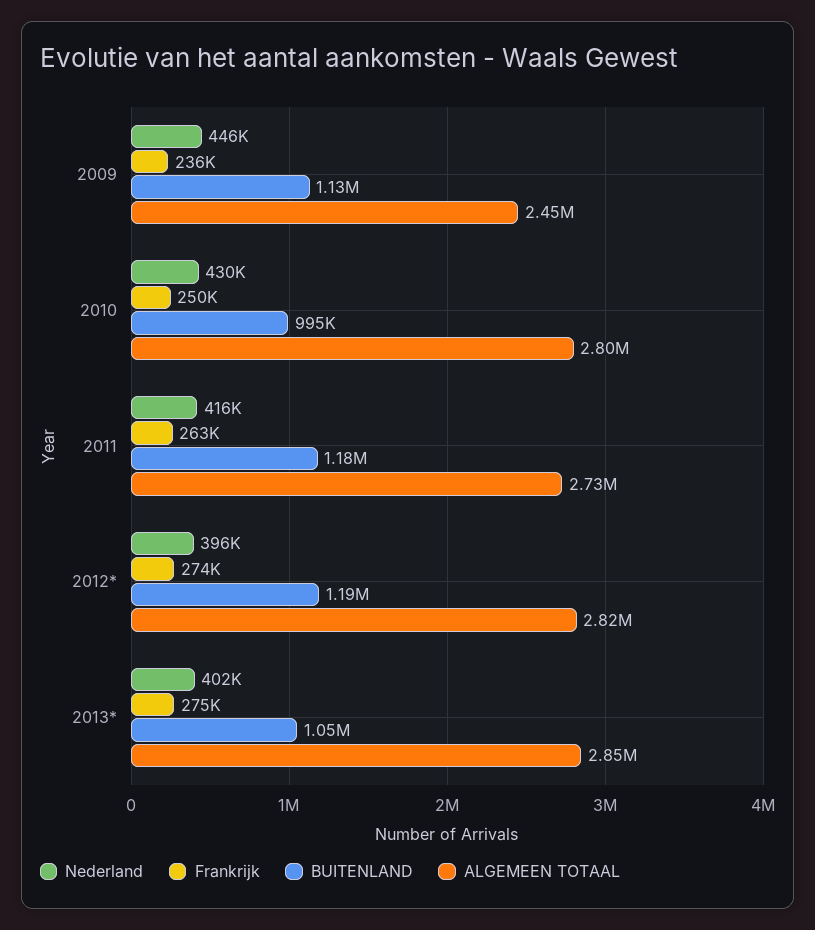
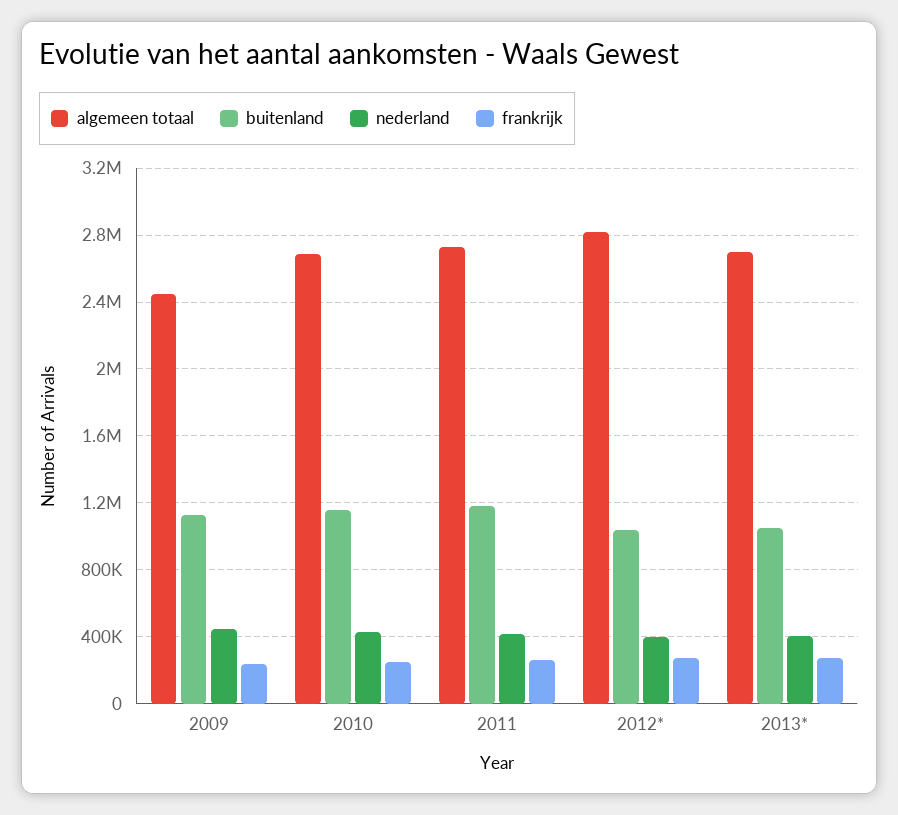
  {
    "Nederland": {
      "2009": 446000,
      "2010": 430000,
      "2011": 416000,
      "2012*": 396000,
      "2013*": 402000
    },
    "Frankrijk": {
      "2009": 236000,
      "2010": 250000,
      "2011": 263000,
      "2012*": 274000,
      "2013*": 275000
    },
    "BUITENLAND": {
      "2009": 1130000,
-     "2010": 995000,
+     "2010": 1150000,
      "2011": 1180000,
-     "2012*": 1190000,
+     "2012*": 1050000,
      "2013*": 1050000
    },
    "ALGEMEEN TOTAAL": {
      "2009": 2450000,
-     "2010": 2800000,
+     "2010": 2700000,
      "2011": 2730000,
      "2012*": 2820000,
-     "2013*": 2850000
+     "2013*": 2700000
    }
  }

